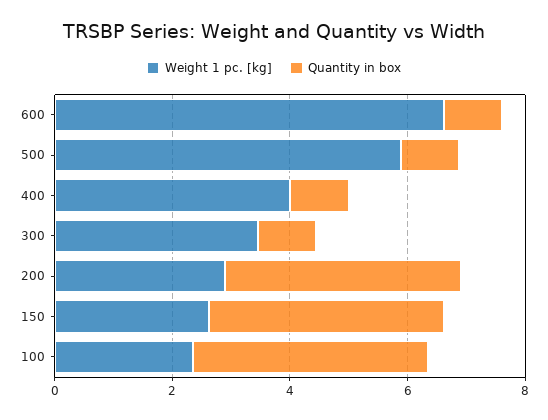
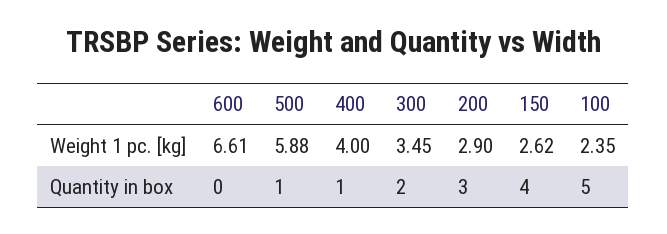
  {
    "Weight 1 pc. [kg]": {
      "600": 6.61,
      "500": 5.88,
      "400": 4,
      "300": 3.45,
      "200": 2.9,
      "150": 2.62,
      "100": 2.35
    },
    "Quantity in box": {
-     "600": 1,
+     "600": 0,
      "500": 1,
      "400": 1,
-     "300": 1,
+     "300": 2,
-     "200": 4,
+     "200": 3,
      "150": 4,
-     "100": 4
+     "100": 5
    }
  }

